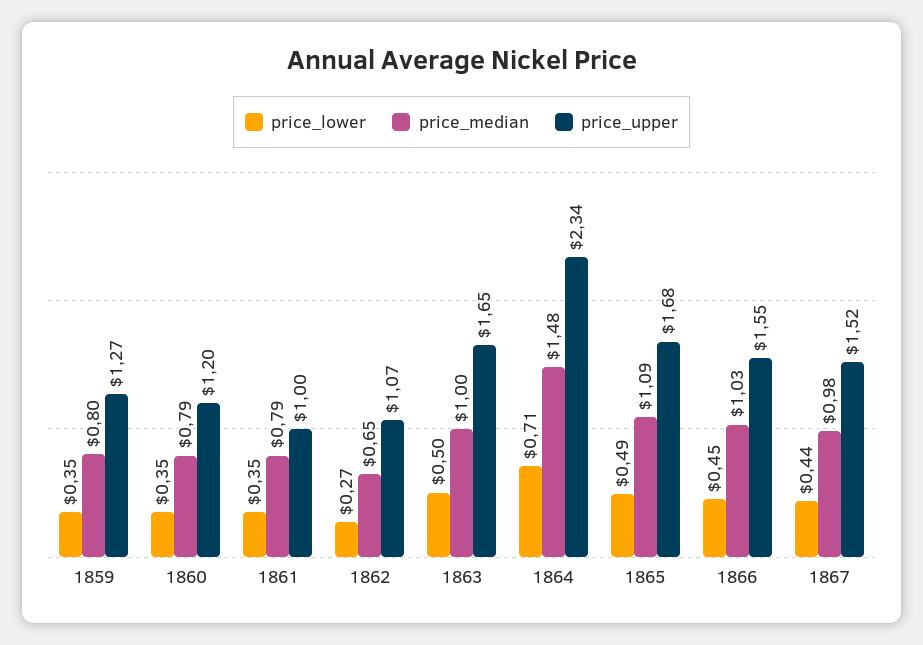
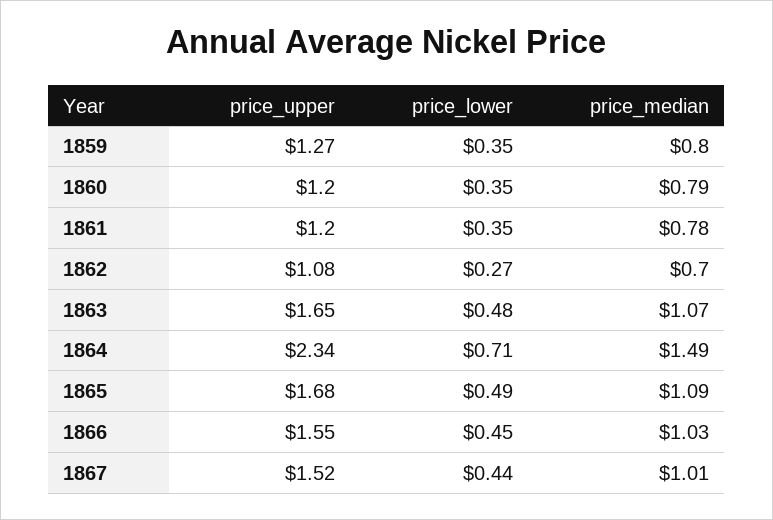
  {
    "price_lower": {
      "1859": 0.35,
      "1860": 0.35,
      "1861": 0.35,
      "1862": 0.27,
-     "1863": 0.5,
+     "1863": 0.48,
      "1864": 0.71,
      "1865": 0.49,
      "1866": 0.45,
      "1867": 0.44
    },
    "price_median": {
      "1859": 0.8,
      "1860": 0.79,
-     "1861": 0.79,
+     "1861": 0.78,
-     "1862": 0.65,
+     "1862": 0.7,
-     "1863": 1,
+     "1863": 1.07,
-     "1864": 1.48,
+     "1864": 1.49,
      "1865": 1.09,
      "1866": 1.03,
-     "1867": 0.98
+     "1867": 1.01
    },
    "price_upper": {
      "1859": 1.27,
      "1860": 1.2,
-     "1861": 1,
+     "1861": 1.2,
-     "1862": 1.07,
+     "1862": 1.08,
      "1863": 1.65,
      "1864": 2.34,
      "1865": 1.68,
      "1866": 1.55,
      "1867": 1.52
    }
  }

